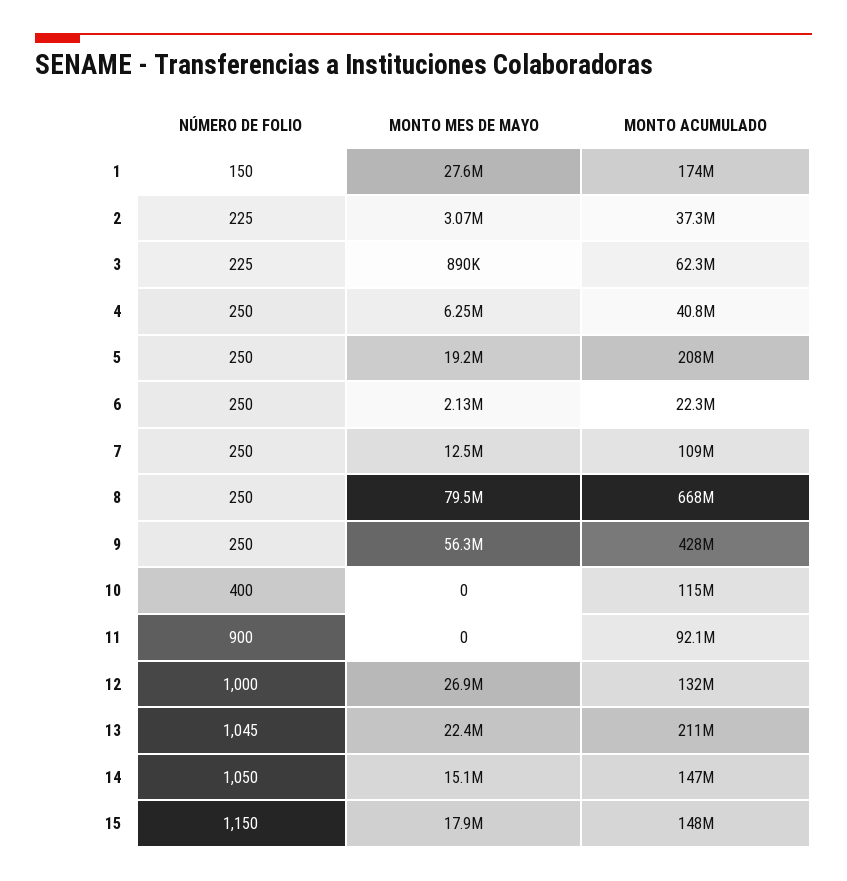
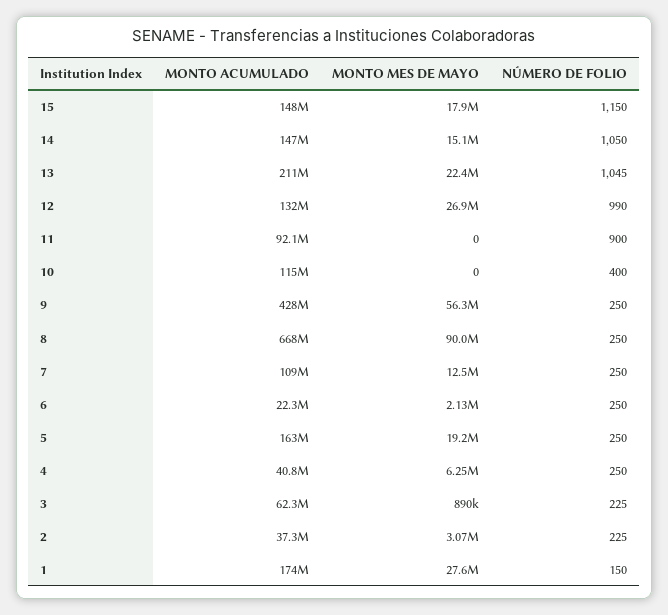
  {
    "NÚMERO DE FOLIO": {
      "1": 150,
      "2": 225,
      "3": 225,
      "4": 250,
      "5": 250,
      "6": 250,
      "7": 250,
      "8": 250,
      "9": 250,
      "10": 400,
      "11": 900,
-     "12": 1000,
+     "12": 990,
      "13": 1045,
      "14": 1050,
      "15": 1150
    },
    "MONTO MES DE MAYO": {
      "1": 27600000,
      "2": 3070000,
      "3": 890000,
      "4": 6250000,
      "5": 19200000,
      "6": 2130000,
      "7": 12500000,
-     "8": 79500000,
+     "8": 90000000,
      "9": 56300000,
      "10": 0,
      "11": 0,
      "12": 26900000,
      "13": 22400000,
      "14": 15100000,
      "15": 17900000
    },
    "MONTO ACUMULADO": {
      "1": 174000000,
      "2": 37300000,
      "3": 62300000,
      "4": 40800000,
-     "5": 208000000,
+     "5": 163000000,
      "6": 22300000,
      "7": 109000000,
      "8": 668000000,
      "9": 428000000,
      "10": 115000000,
      "11": 92100000,
      "12": 132000000,
      "13": 211000000,
      "14": 147000000,
      "15": 148000000
    }
  }

